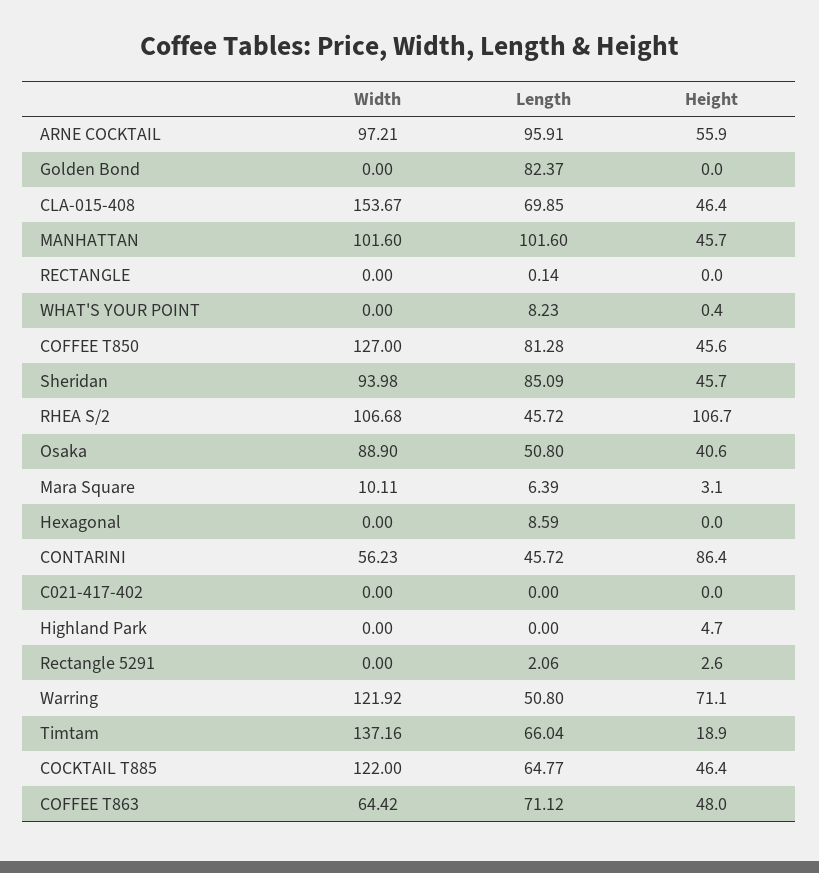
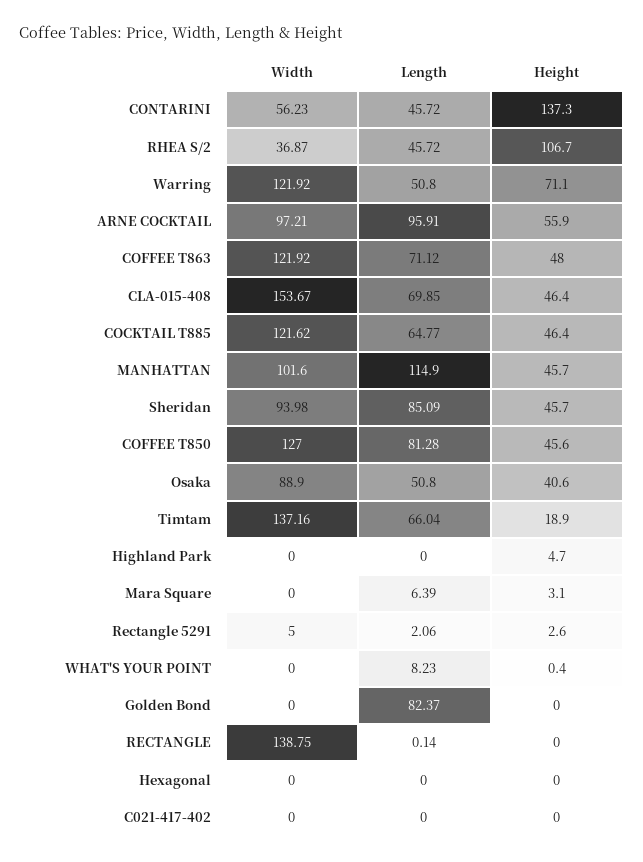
  {
    "Width": {
      "ARNE COCKTAIL": 97.21,
      "Golden Bond": 0,
      "CLA-015-408": 153.67,
      "MANHATTAN": 101.6,
-     "RECTANGLE": 0,
+     "RECTANGLE": 138.75,
      "WHAT'S YOUR POINT": 0,
      "COFFEE T850": 127,
      "Sheridan": 93.98,
-     "RHEA S/2": 106.68,
+     "RHEA S/2": 36.87,
      "Osaka": 88.9,
-     "Mara Square": 10.11,
+     "Mara Square": 0,
      "Hexagonal": 0,
      "CONTARINI": 56.23,
      "C021-417-402": 0,
      "Highland Park": 0,
-     "Rectangle 5291": 0,
+     "Rectangle 5291": 5,
      "Warring": 121.92,
      "Timtam": 137.16,
-     "COCKTAIL T885": 122,
+     "COCKTAIL T885": 121.62,
-     "COFFEE T863": 64.42
+     "COFFEE T863": 121.92
    },
    "Length": {
      "ARNE COCKTAIL": 95.91,
      "Golden Bond": 82.37,
      "CLA-015-408": 69.85,
-     "MANHATTAN": 101.6,
+     "MANHATTAN": 114.9,
      "RECTANGLE": 0.14,
      "WHAT'S YOUR POINT": 8.23,
      "COFFEE T850": 81.28,
      "Sheridan": 85.09,
      "RHEA S/2": 45.72,
      "Osaka": 50.8,
      "Mara Square": 6.39,
-     "Hexagonal": 8.59,
+     "Hexagonal": 0,
      "CONTARINI": 45.72,
      "C021-417-402": 0,
      "Highland Park": 0,
      "Rectangle 5291": 2.06,
      "Warring": 50.8,
      "Timtam": 66.04,
      "COCKTAIL T885": 64.77,
      "COFFEE T863": 71.12
    },
    "Height": {
      "ARNE COCKTAIL": 55.9,
      "Golden Bond": 0,
      "CLA-015-408": 46.4,
      "MANHATTAN": 45.7,
      "RECTANGLE": 0,
      "WHAT'S YOUR POINT": 0.4,
      "COFFEE T850": 45.6,
      "Sheridan": 45.7,
      "RHEA S/2": 106.7,
      "Osaka": 40.6,
      "Mara Square": 3.1,
      "Hexagonal": 0,
-     "CONTARINI": 86.4,
+     "CONTARINI": 137.3,
      "C021-417-402": 0,
      "Highland Park": 4.7,
      "Rectangle 5291": 2.6,
      "Warring": 71.1,
      "Timtam": 18.9,
      "COCKTAIL T885": 46.4,
      "COFFEE T863": 48
    }
  }

